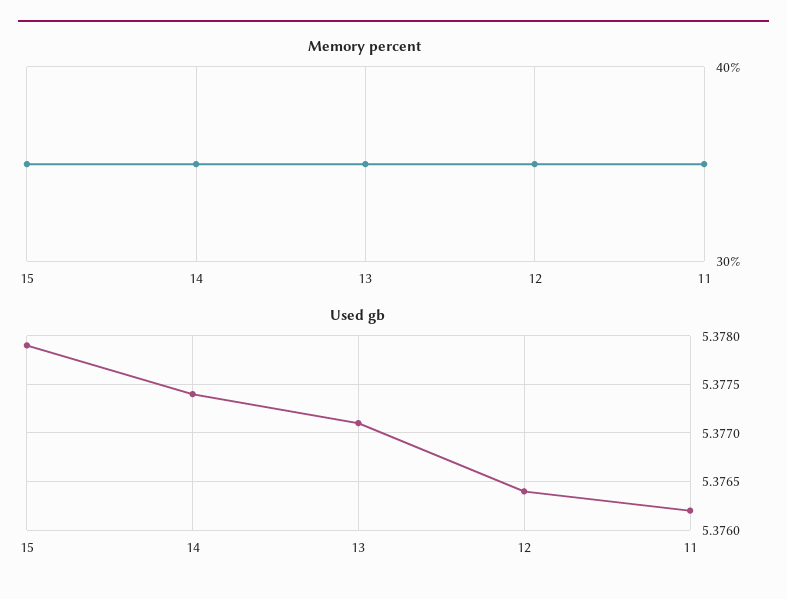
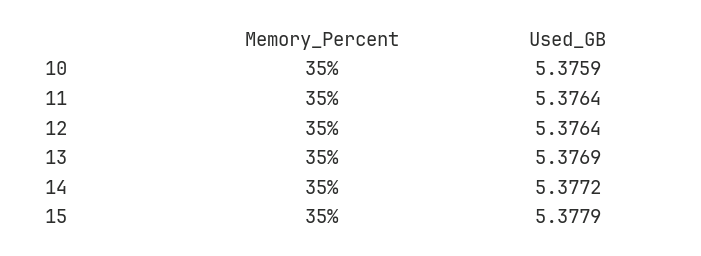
  {
    "Memory percent": {
      "15": 35,
      "14": 35,
      "13": 35,
      "12": 35,
-     "11": 35
+     "11": 35,
+     "10": 35
    },
    "Used gb": {
      "15": 5.3779,
-     "14": 5.3774,
+     "14": 5.3772,
-     "13": 5.3771,
+     "13": 5.3769,
      "12": 5.3764,
-     "11": 5.3762
+     "11": 5.3764,
+     "10": 5.3759
    }
  }

